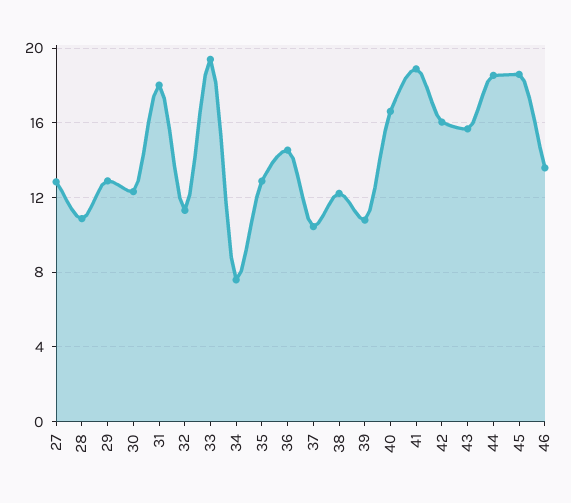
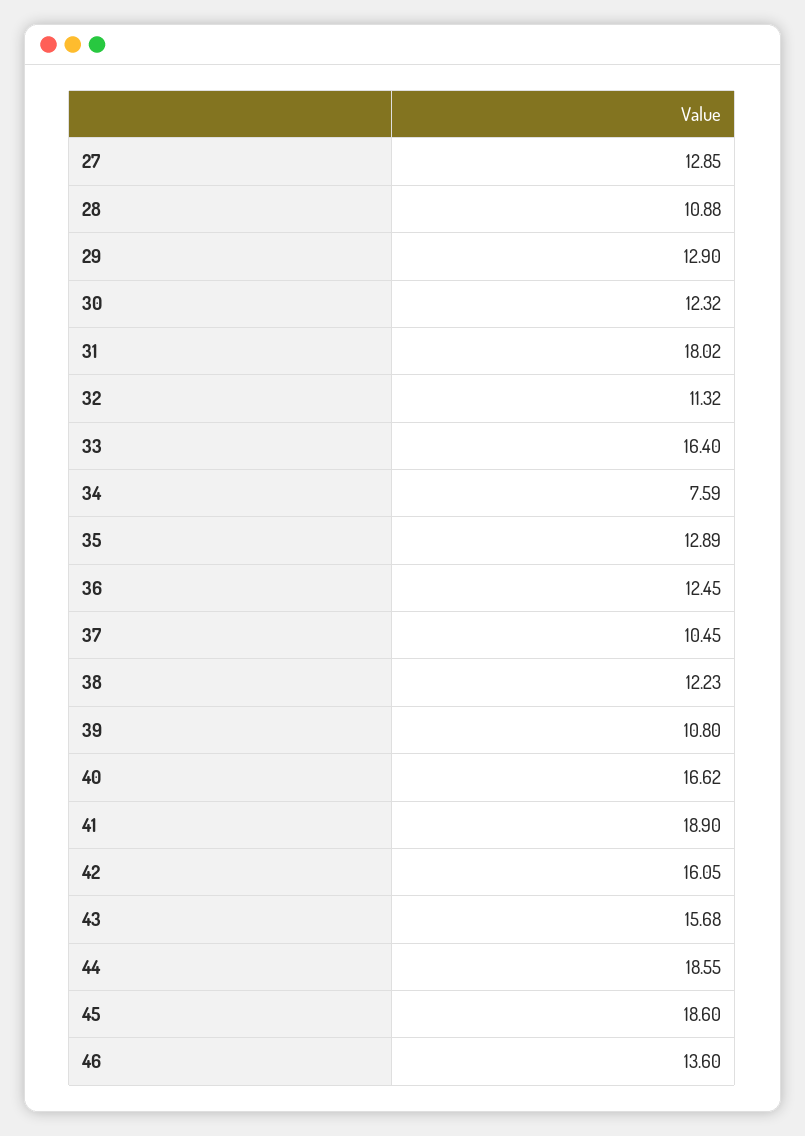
  {
    "27": 12.85,
    "28": 10.88,
    "29": 12.9,
    "30": 12.32,
    "31": 18.02,
    "32": 11.32,
-   "33": 19.5,
+   "33": 16.4,
    "34": 7.59,
    "35": 12.89,
-   "36": 14.5,
+   "36": 12.45,
    "37": 10.45,
    "38": 12.23,
    "39": 10.8,
    "40": 16.62,
    "41": 18.9,
    "42": 16.05,
    "43": 15.68,
    "44": 18.55,
    "45": 18.6,
    "46": 13.6
  }

